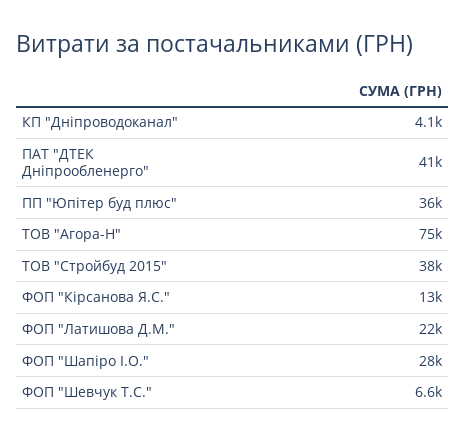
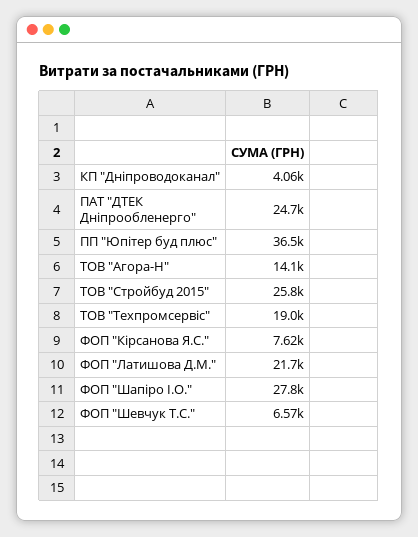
  {
    "КП \"Дніпроводоканал\"": 4060,
-   "ПАТ \"ДТЕК Дніпрообленерго\"": 41000,
+   "ПАТ \"ДТЕК Дніпрообленерго\"": 24700,
    "ПП \"Юпітер буд плюс\"": 36500,
-   "ТОВ \"Агора-Н\"": 75000,
+   "ТОВ \"Агора-Н\"": 14100,
-   "ТОВ \"Стройбуд 2015\"": 38000,
+   "ТОВ \"Стройбуд 2015\"": 25800,
-   "ФОП \"Кірсанова Я.С.\"": 13000,
+   "ФОП \"Кірсанова Я.С.\"": 7620,
    "ФОП \"Латишова Д.М.\"": 21700,
    "ФОП \"Шапіро І.О.\"": 27800,
-   "ФОП \"Шевчук Т.С.\"": 6570
+   "ФОП \"Шевчук Т.С.\"": 6570,
+   "ТОВ \"Техпромсервіс\"": 19000
  }

